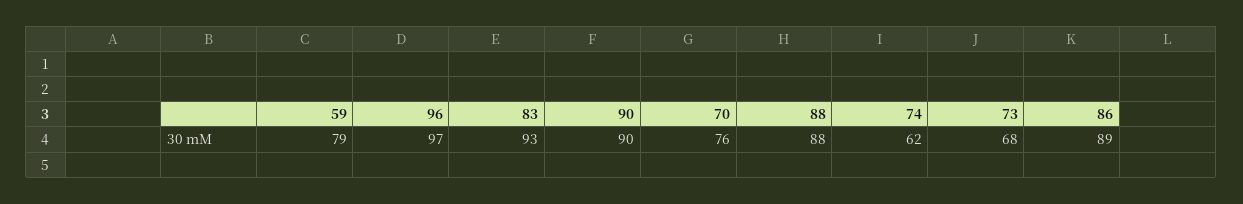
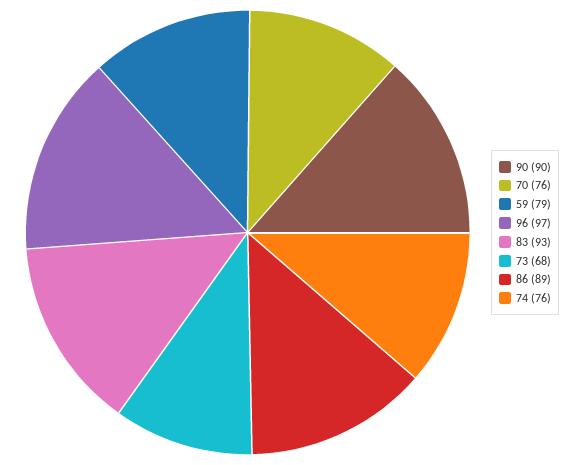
  {
    "59": 79,
    "96": 97,
    "83": 93,
    "90": 90,
    "70": 76,
-   "88": 88,
-   "74": 62,
+   "74": 76,
    "73": 68,
    "86": 89
  }

